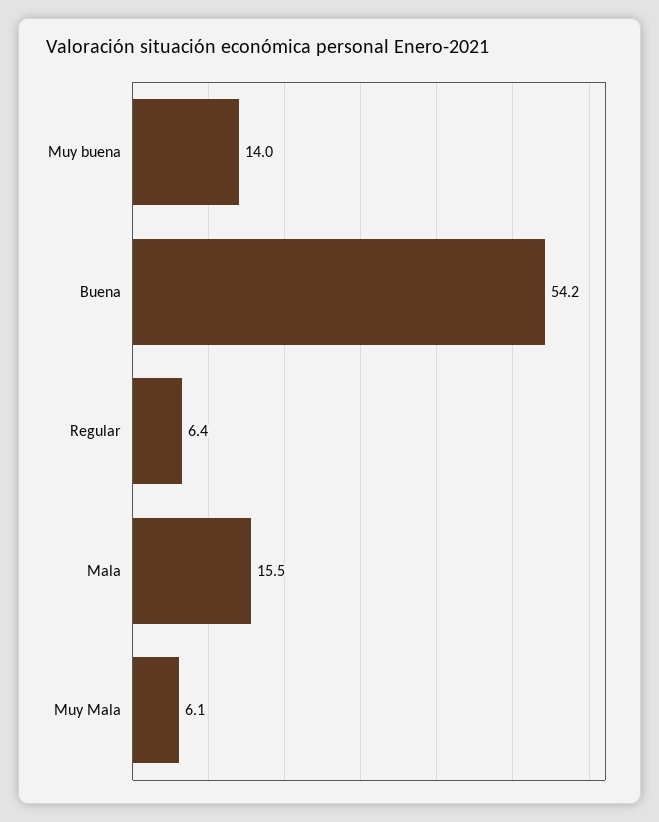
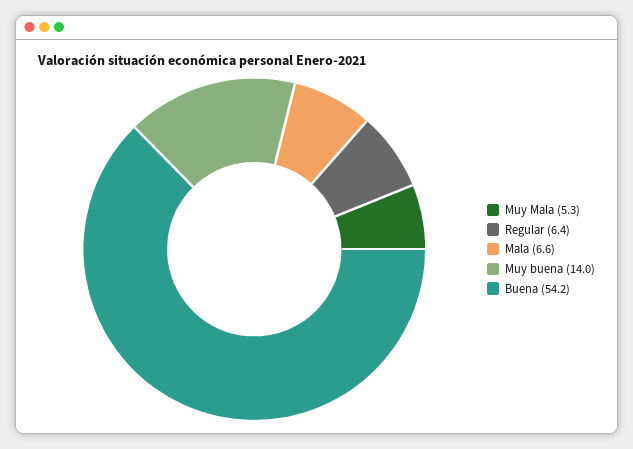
  {
    "Muy buena": 14,
    "Buena": 54.2,
    "Regular": 6.4,
-   "Mala": 15.5,
+   "Mala": 6.6,
-   "Muy Mala": 6.1
+   "Muy Mala": 5.3
  }

